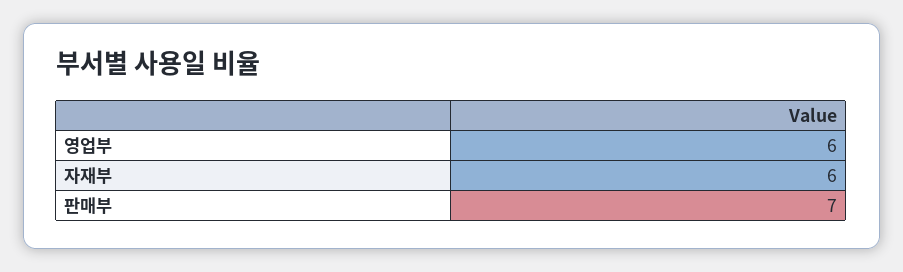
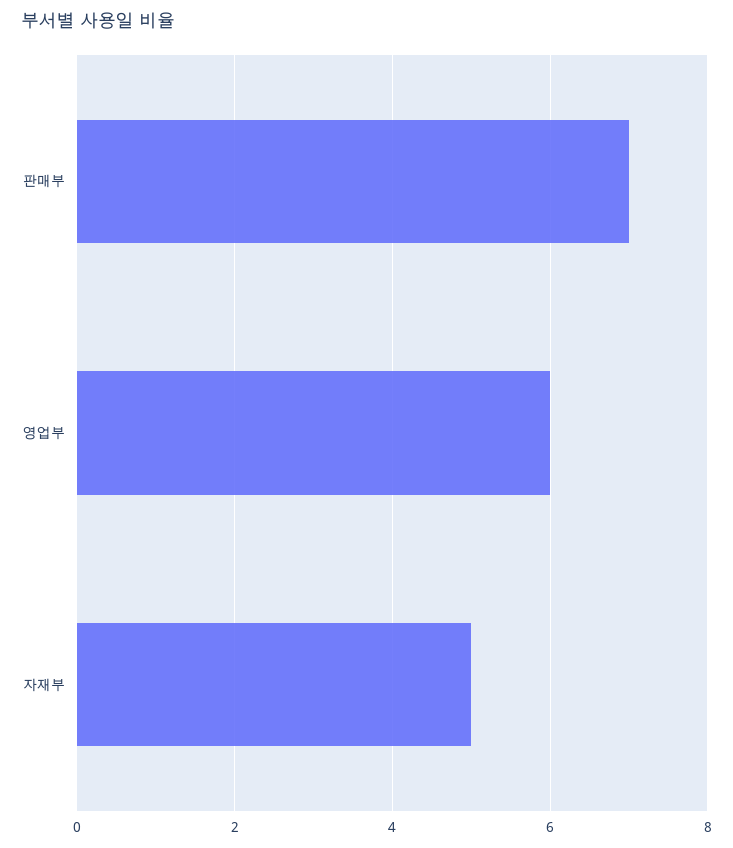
  {
    "영업부": 6,
-   "자재부": 6,
+   "자재부": 5,
    "판매부": 7
  }

